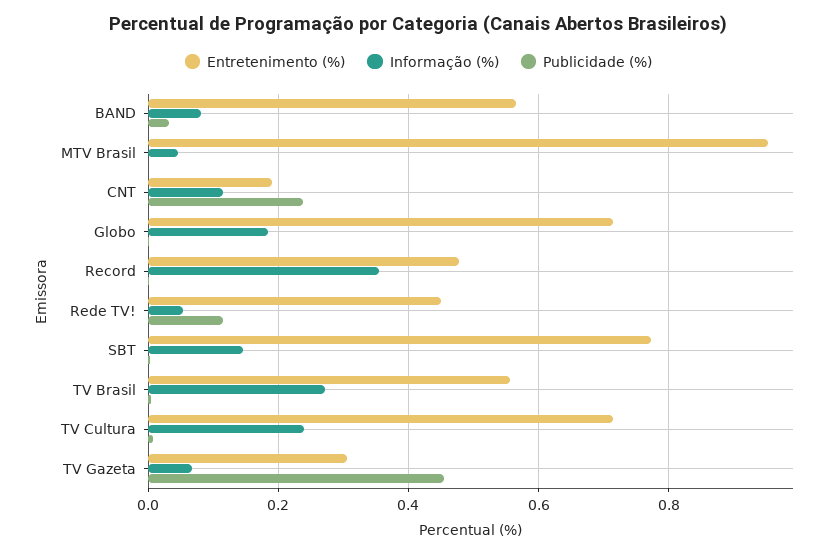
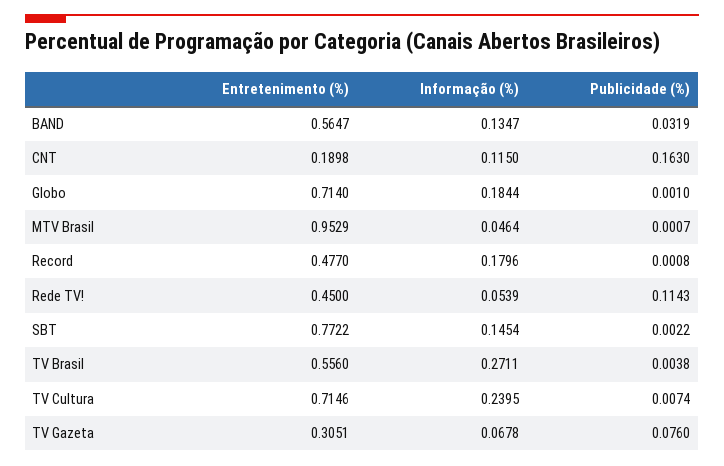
  {
    "Entretenimento (%)": {
      "BAND": 0.5647,
      "MTV Brasil": 0.9529,
      "CNT": 0.1898,
      "Globo": 0.714,
      "Record": 0.477,
      "Rede TV!": 0.45,
      "SBT": 0.7722,
      "TV Brasil": 0.556,
      "TV Cultura": 0.7146,
      "TV Gazeta": 0.3051
    },
    "Informação (%)": {
-     "BAND": 0.08,
+     "BAND": 0.1347,
      "MTV Brasil": 0.0464,
      "CNT": 0.115,
      "Globo": 0.1844,
-     "Record": 0.36,
+     "Record": 0.1796,
      "Rede TV!": 0.0539,
      "SBT": 0.1454,
      "TV Brasil": 0.2711,
      "TV Cultura": 0.2395,
      "TV Gazeta": 0.0678
    },
    "Publicidade (%)": {
      "BAND": 0.0319,
      "MTV Brasil": 0.0007,
-     "CNT": 0.24,
+     "CNT": 0.163,
      "Globo": 0.001,
      "Record": 0.0008,
      "Rede TV!": 0.1143,
      "SBT": 0.0022,
      "TV Brasil": 0.0038,
      "TV Cultura": 0.0074,
-     "TV Gazeta": 0.46
+     "TV Gazeta": 0.076
    }
  }

